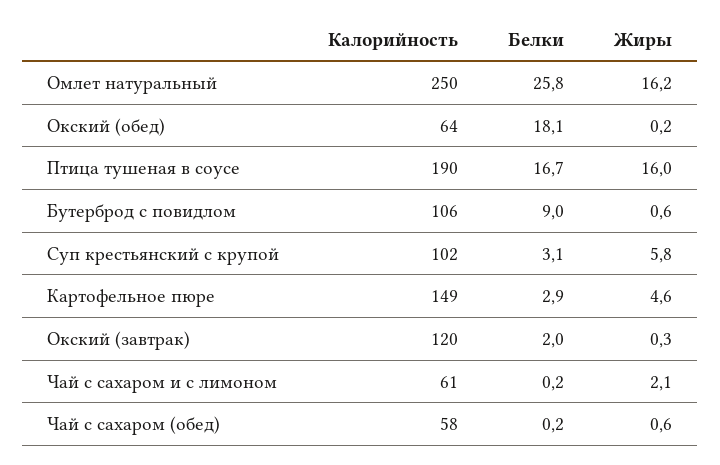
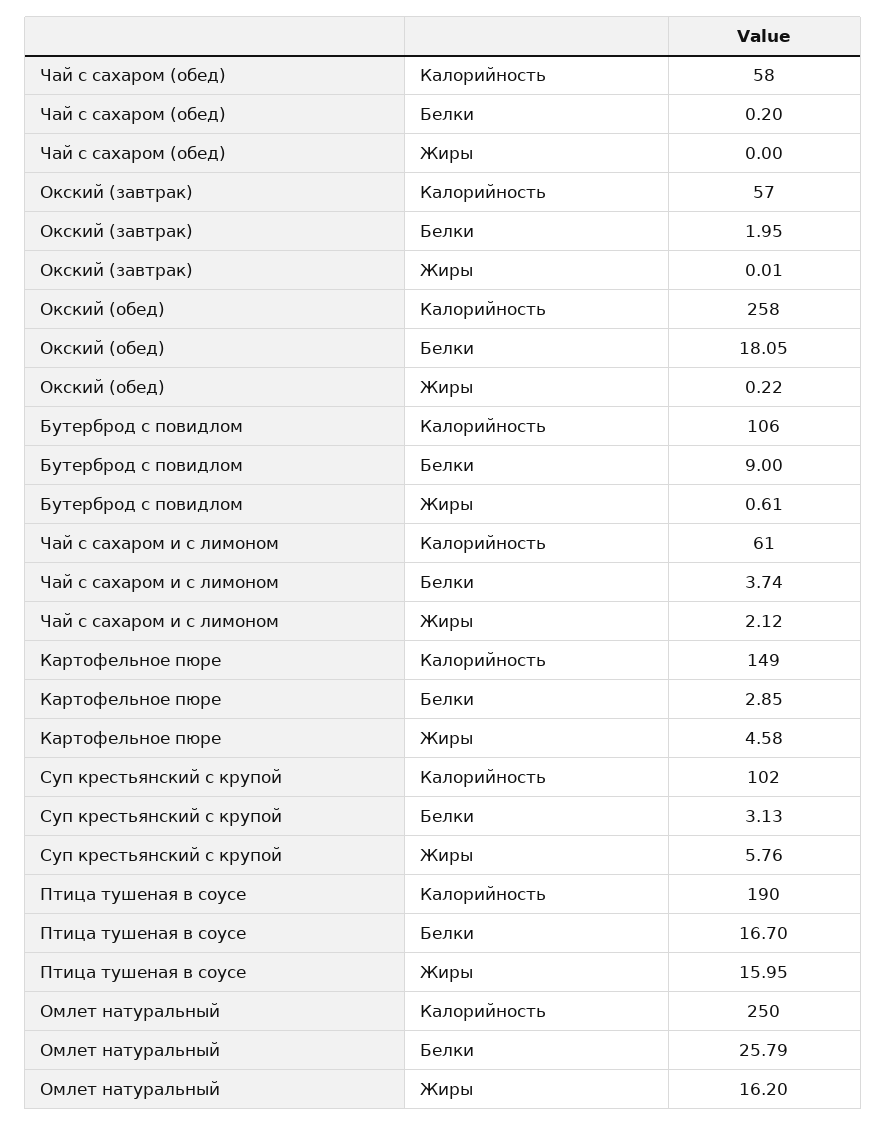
  {
    "Калорийность": {
      "Омлет натуральный": 250,
-     "Окский (обед)": 64,
+     "Окский (обед)": 258,
      "Птица тушеная в соусе": 190,
      "Бутерброд с повидлом": 106,
      "Суп крестьянский с крупой": 102,
      "Картофельное пюре": 149,
-     "Окский (завтрак)": 120,
+     "Окский (завтрак)": 57,
      "Чай с сахаром и с лимоном": 61,
      "Чай с сахаром (обед)": 58
    },
    "Белки": {
      "Омлет натуральный": 25.79,
      "Окский (обед)": 18.05,
      "Птица тушеная в соусе": 16.7,
      "Бутерброд с повидлом": 9,
      "Суп крестьянский с крупой": 3.13,
      "Картофельное пюре": 2.85,
      "Окский (завтрак)": 1.95,
-     "Чай с сахаром и с лимоном": 0.2,
+     "Чай с сахаром и с лимоном": 3.74,
      "Чай с сахаром (обед)": 0.2
    },
    "Жиры": {
      "Омлет натуральный": 16.2,
      "Окский (обед)": 0.22,
      "Птица тушеная в соусе": 15.95,
      "Бутерброд с повидлом": 0.61,
      "Суп крестьянский с крупой": 5.76,
      "Картофельное пюре": 4.58,
-     "Окский (завтрак)": 0.3,
+     "Окский (завтрак)": 0.01,
      "Чай с сахаром и с лимоном": 2.12,
-     "Чай с сахаром (обед)": 0.6
+     "Чай с сахаром (обед)": 0
    }
  }

